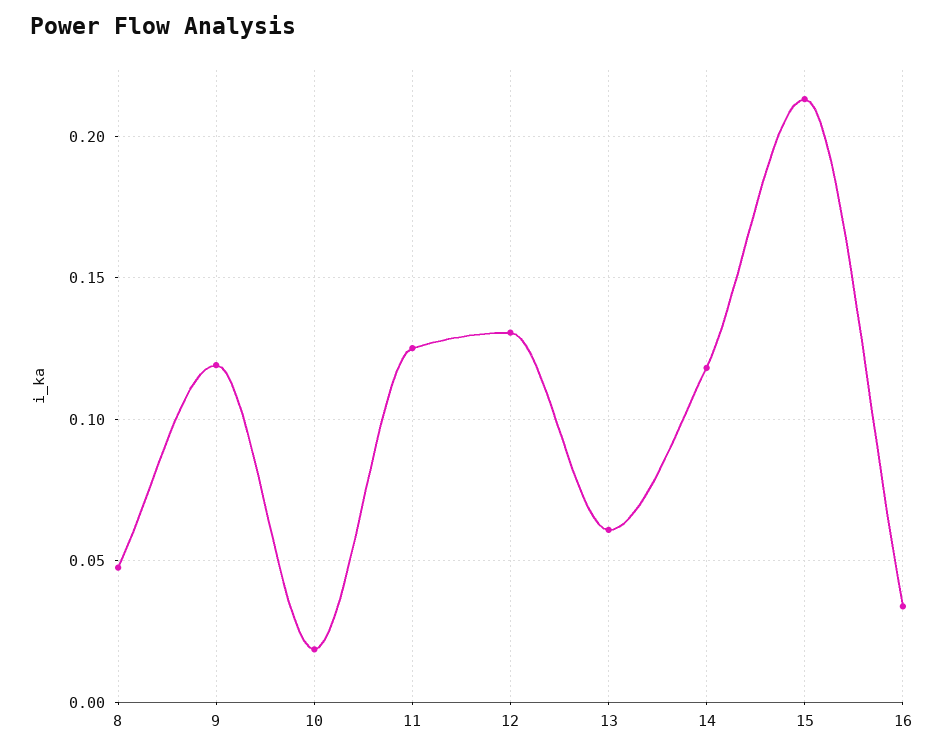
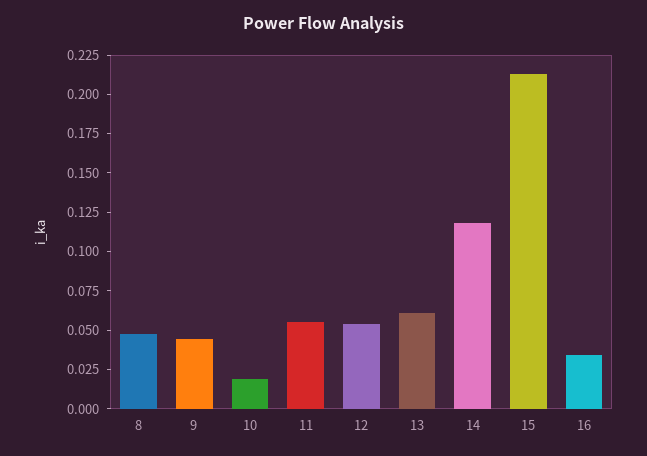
  {
    "8": 0.05,
-   "9": 0.12,
+   "9": 0.05,
    "10": 0.02,
-   "11": 0.125,
+   "11": 0.05,
-   "12": 0.13,
+   "12": 0.05,
    "13": 0.06,
    "14": 0.12,
    "15": 0.215,
    "16": 0.035
  }

